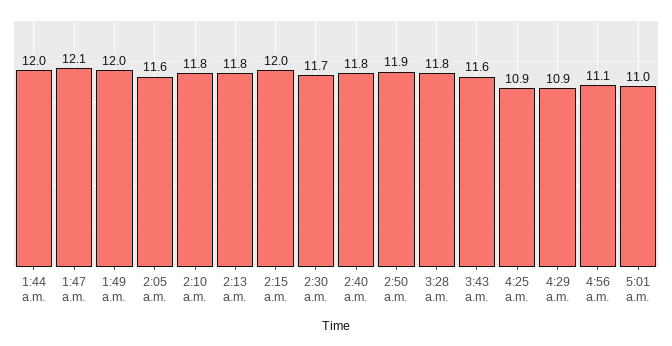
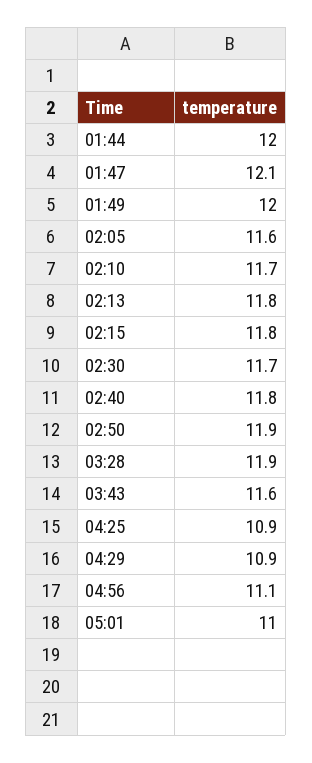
  {
    "1:44 a.m.": 12,
    "1:47 a.m.": 12.1,
    "1:49 a.m.": 12,
    "2:05 a.m.": 11.6,
-   "2:10 a.m.": 11.8,
+   "2:10 a.m.": 11.7,
    "2:13 a.m.": 11.8,
-   "2:15 a.m.": 12,
+   "2:15 a.m.": 11.8,
    "2:30 a.m.": 11.7,
    "2:40 a.m.": 11.8,
    "2:50 a.m.": 11.9,
-   "3:28 a.m.": 11.8,
+   "3:28 a.m.": 11.9,
    "3:43 a.m.": 11.6,
    "4:25 a.m.": 10.9,
    "4:29 a.m.": 10.9,
    "4:56 a.m.": 11.1,
    "5:01 a.m.": 11
  }

